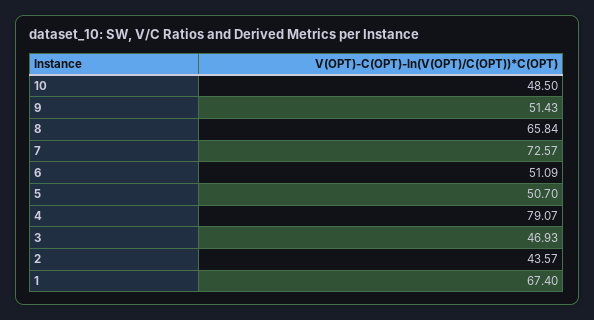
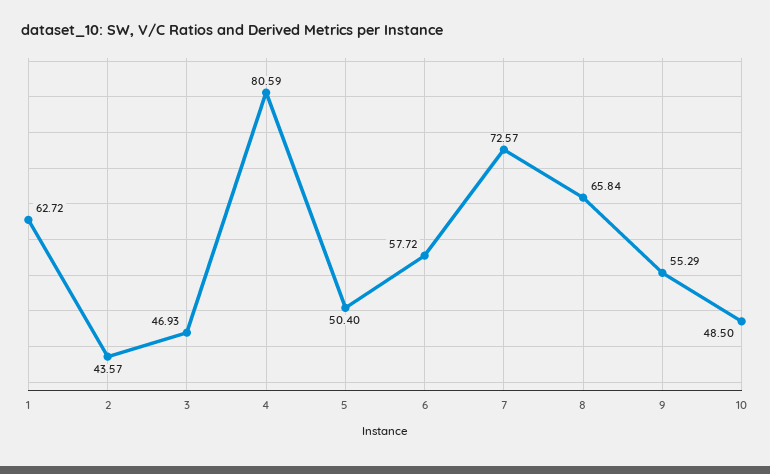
  {
    "10": 48.5,
-   "9": 51.43,
+   "9": 55.29,
    "8": 65.84,
    "7": 72.57,
-   "6": 51.09,
+   "6": 57.72,
-   "5": 50.7,
+   "5": 50.4,
-   "4": 79.07,
+   "4": 80.59,
    "3": 46.93,
    "2": 43.57,
-   "1": 67.4
+   "1": 62.72
  }

